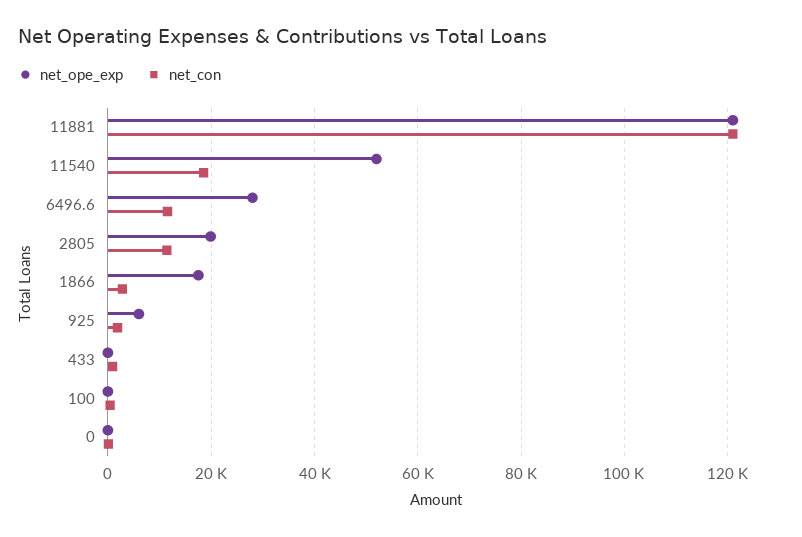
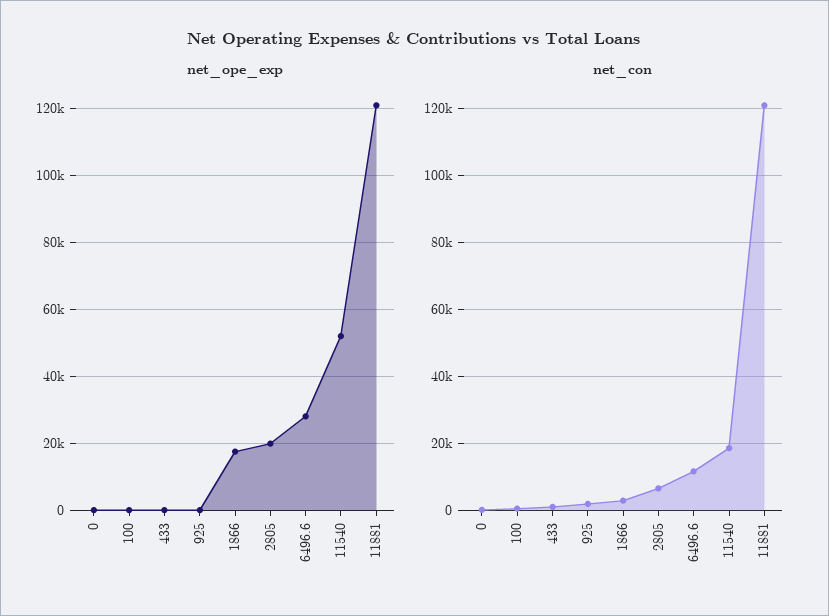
  {
    "net_ope_exp": {
      "11881": 122000,
      "11540": 52000,
      "6496.6": 28000,
      "2805": 20000,
      "1866": 18000,
-     "925": 6000,
+     "925": 0,
      "433": 0,
      "100": 0,
      "0": 0
    },
    "net_con": {
      "11881": 122000,
      "11540": 18000,
      "6496.6": 12000,
-     "2805": 12000,
+     "2805": 6000,
      "1866": 2000,
      "925": 2000,
      "433": 0,
      "100": 0,
      "0": 0
    }
  }

